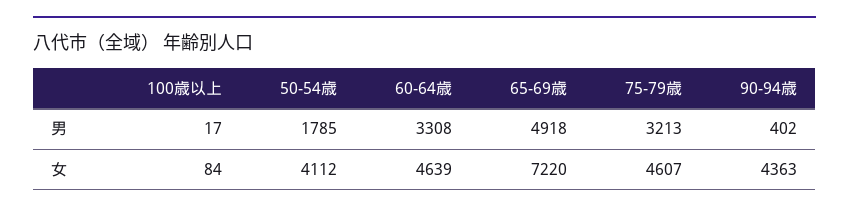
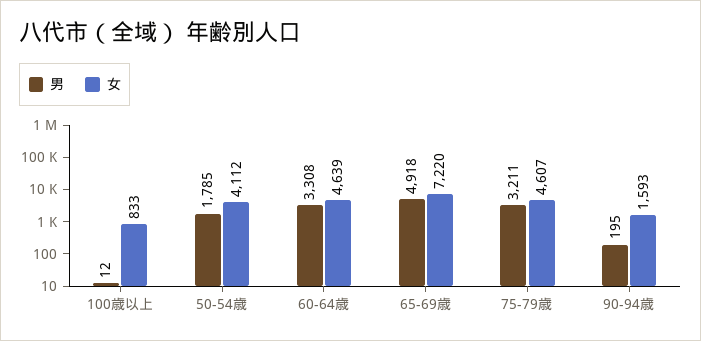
  {
    "男": {
-     "100歳以上": 17,
+     "100歳以上": 12,
      "50-54歳": 1785,
      "60-64歳": 3308,
      "65-69歳": 4918,
-     "75-79歳": 3213,
+     "75-79歳": 3211,
-     "90-94歳": 402
+     "90-94歳": 195
    },
    "女": {
-     "100歳以上": 84,
+     "100歳以上": 833,
      "50-54歳": 4112,
      "60-64歳": 4639,
      "65-69歳": 7220,
      "75-79歳": 4607,
-     "90-94歳": 4363
+     "90-94歳": 1593
    }
  }

